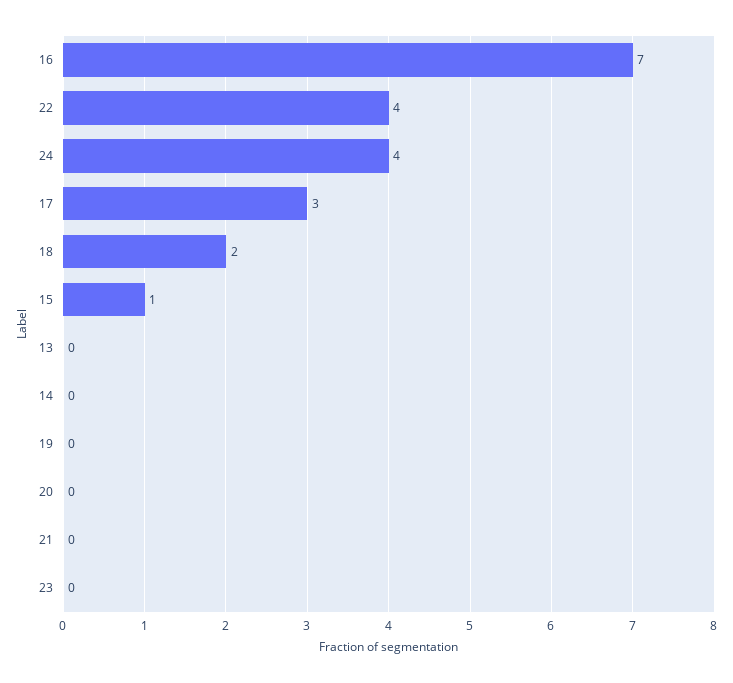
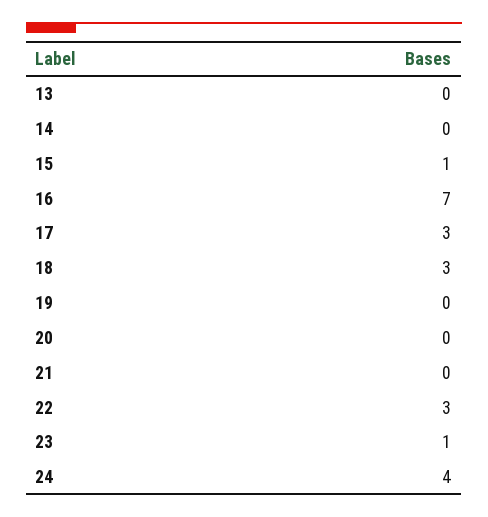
  {
    "16": 7,
-   "22": 4,
+   "22": 3,
    "24": 4,
    "17": 3,
-   "18": 2,
+   "18": 3,
    "15": 1,
    "13": 0,
    "14": 0,
    "19": 0,
    "20": 0,
    "21": 0,
-   "23": 0
+   "23": 1
  }

